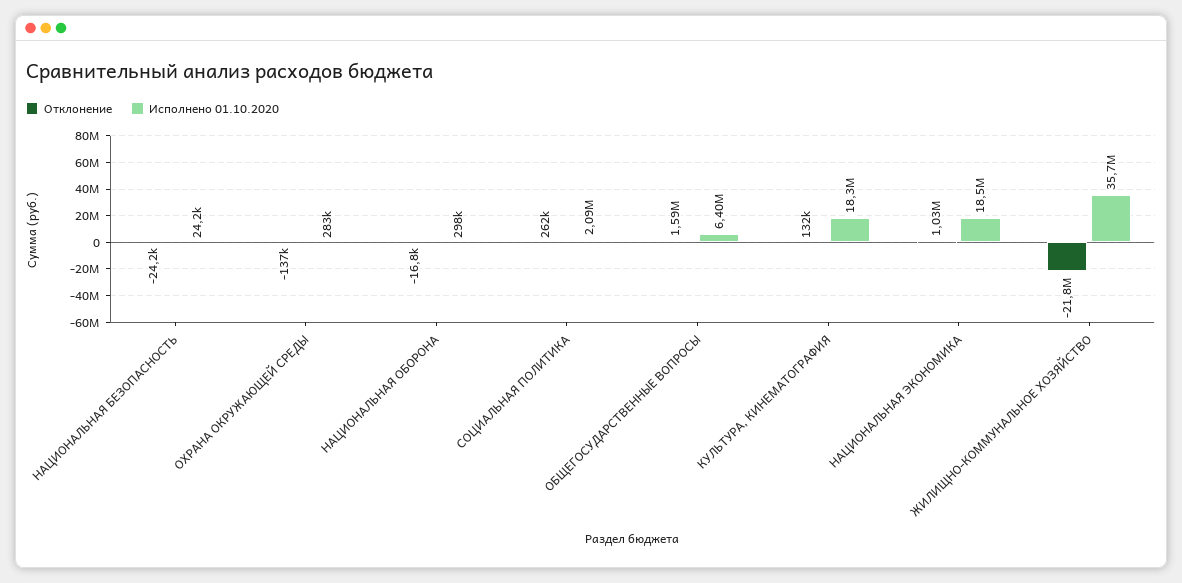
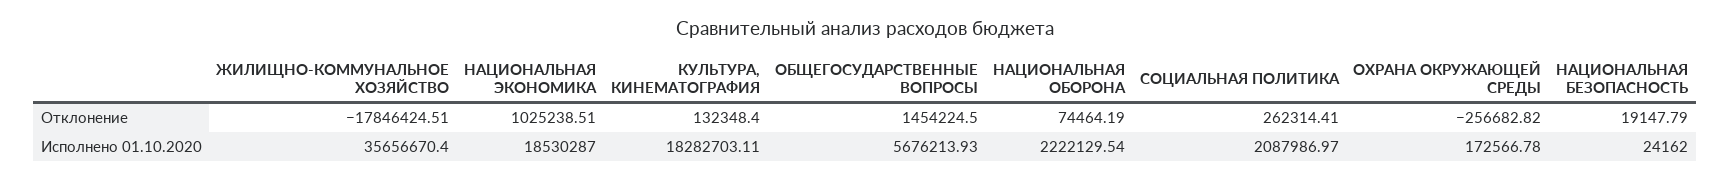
  {
    "Отклонение": {
-     "НАЦИОНАЛЬНАЯ БЕЗОПАСНОСТЬ": -24200,
+     "НАЦИОНАЛЬНАЯ БЕЗОПАСНОСТЬ": 19147.79,
-     "ОХРАНА ОКРУЖАЮЩЕЙ СРЕДЫ": -137000,
+     "ОХРАНА ОКРУЖАЮЩЕЙ СРЕДЫ": -256682.82,
-     "НАЦИОНАЛЬНАЯ ОБОРОНА": -16800,
+     "НАЦИОНАЛЬНАЯ ОБОРОНА": 74464.19,
      "СОЦИАЛЬНАЯ ПОЛИТИКА": 262314.41,
-     "ОБЩЕГОСУДАРСТВЕННЫЕ ВОПРОСЫ": 1590000,
+     "ОБЩЕГОСУДАРСТВЕННЫЕ ВОПРОСЫ": 1454224.5,
      "КУЛЬТУРА, КИНЕМАТОГРАФИЯ": 132348.4,
      "НАЦИОНАЛЬНАЯ ЭКОНОМИКА": 1025238.51,
-     "ЖИЛИЩНО-КОММУНАЛЬНОЕ ХОЗЯЙСТВО": -21800000
+     "ЖИЛИЩНО-КОММУНАЛЬНОЕ ХОЗЯЙСТВО": -17846424.51
    },
    "Исполнено 01.10.2020": {
      "НАЦИОНАЛЬНАЯ БЕЗОПАСНОСТЬ": 24162,
-     "ОХРАНА ОКРУЖАЮЩЕЙ СРЕДЫ": 283000,
+     "ОХРАНА ОКРУЖАЮЩЕЙ СРЕДЫ": 172566.78,
-     "НАЦИОНАЛЬНАЯ ОБОРОНА": 298000,
+     "НАЦИОНАЛЬНАЯ ОБОРОНА": 2222129.54,
      "СОЦИАЛЬНАЯ ПОЛИТИКА": 2087986.97,
-     "ОБЩЕГОСУДАРСТВЕННЫЕ ВОПРОСЫ": 6400000,
+     "ОБЩЕГОСУДАРСТВЕННЫЕ ВОПРОСЫ": 5676213.93,
      "КУЛЬТУРА, КИНЕМАТОГРАФИЯ": 18282703.11,
      "НАЦИОНАЛЬНАЯ ЭКОНОМИКА": 18530287,
      "ЖИЛИЩНО-КОММУНАЛЬНОЕ ХОЗЯЙСТВО": 35656670.4
    }
  }

